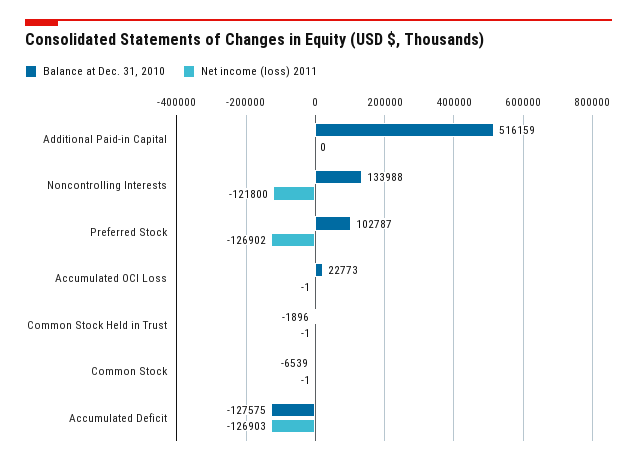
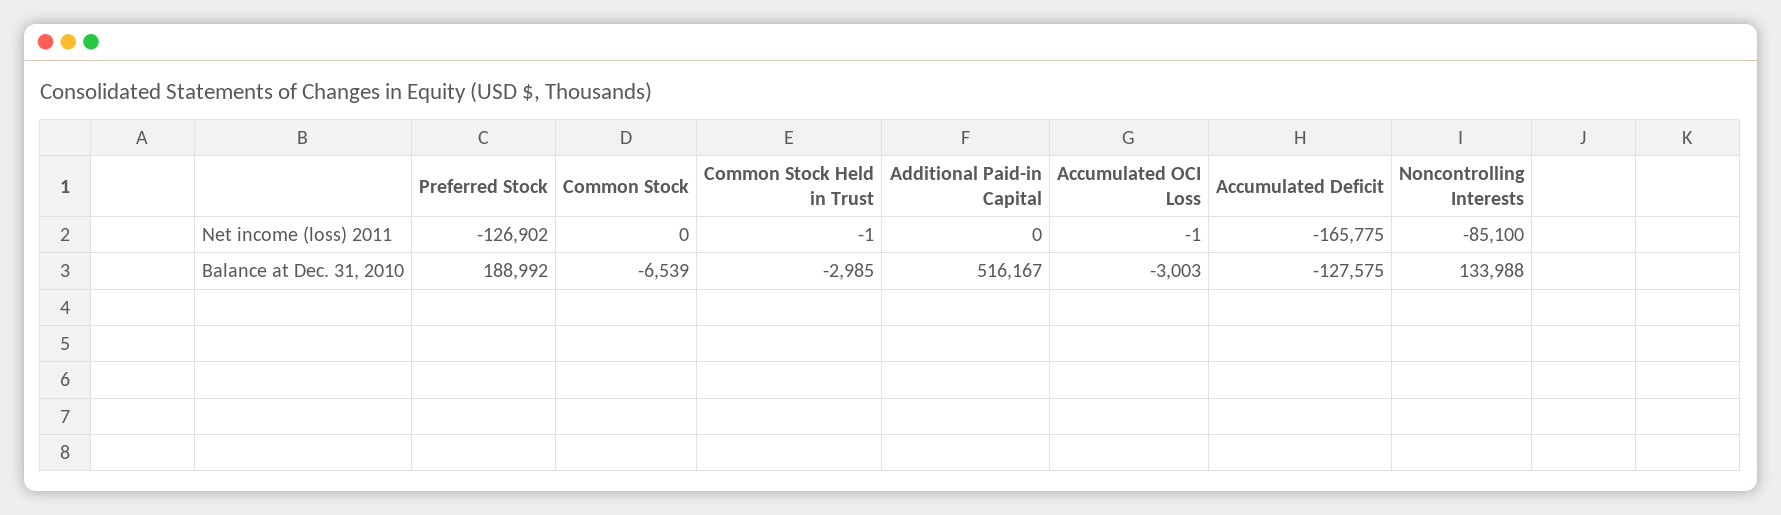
  {
    "Balance at Dec. 31, 2010": {
-     "Additional Paid-in Capital": 516159,
+     "Additional Paid-in Capital": 516167,
      "Noncontrolling Interests": 133988,
-     "Preferred Stock": 102787,
+     "Preferred Stock": 188992,
-     "Accumulated OCI Loss": 22773,
+     "Accumulated OCI Loss": -3003,
-     "Common Stock Held in Trust": -1896,
+     "Common Stock Held in Trust": -2985,
      "Common Stock": -6539,
      "Accumulated Deficit": -127575
    },
    "Net income (loss) 2011": {
      "Additional Paid-in Capital": 0,
-     "Noncontrolling Interests": -121800,
+     "Noncontrolling Interests": -85100,
      "Preferred Stock": -126902,
      "Accumulated OCI Loss": -1,
      "Common Stock Held in Trust": -1,
-     "Common Stock": -1,
+     "Common Stock": 0,
-     "Accumulated Deficit": -126903
+     "Accumulated Deficit": -165775
    }
  }

